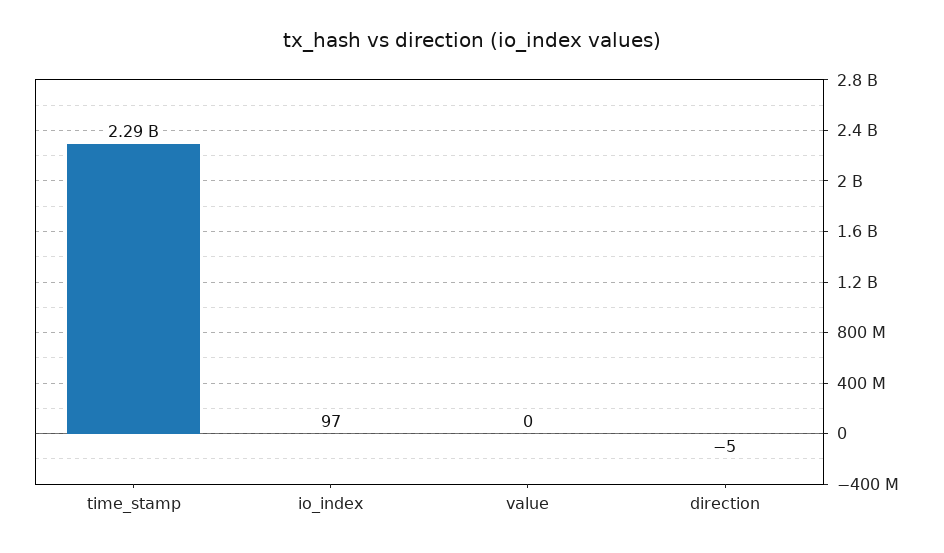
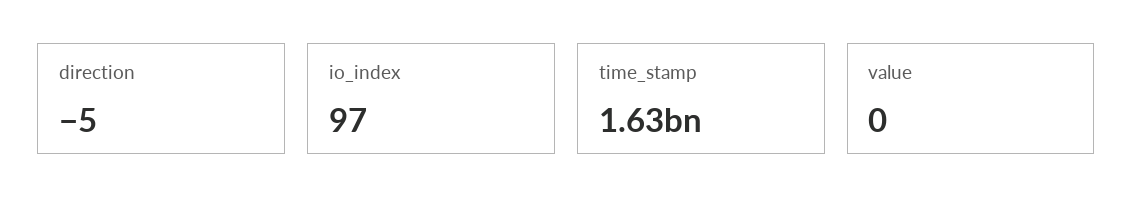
  {
-   "time_stamp": 2290000000,
+   "time_stamp": 1630000000,
    "io_index": 97,
    "value": 0,
    "direction": -5
  }

